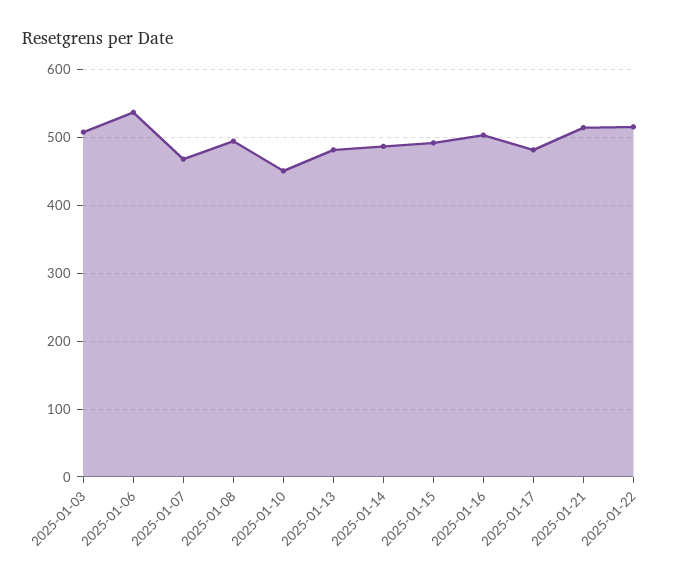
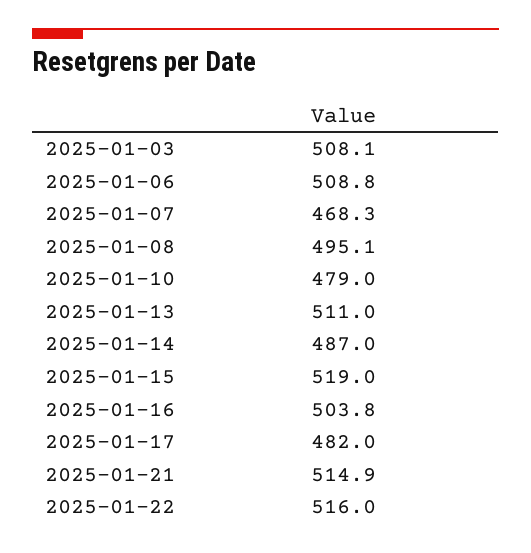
  {
    "2025-01-03": 508.1,
-   "2025-01-06": 540,
+   "2025-01-06": 508.8,
    "2025-01-07": 468.3,
    "2025-01-08": 495.1,
-   "2025-01-10": 450,
+   "2025-01-10": 479,
-   "2025-01-13": 480,
+   "2025-01-13": 511,
    "2025-01-14": 487,
-   "2025-01-15": 490,
+   "2025-01-15": 519,
    "2025-01-16": 503.8,
    "2025-01-17": 482,
    "2025-01-21": 514.9,
    "2025-01-22": 516
  }

